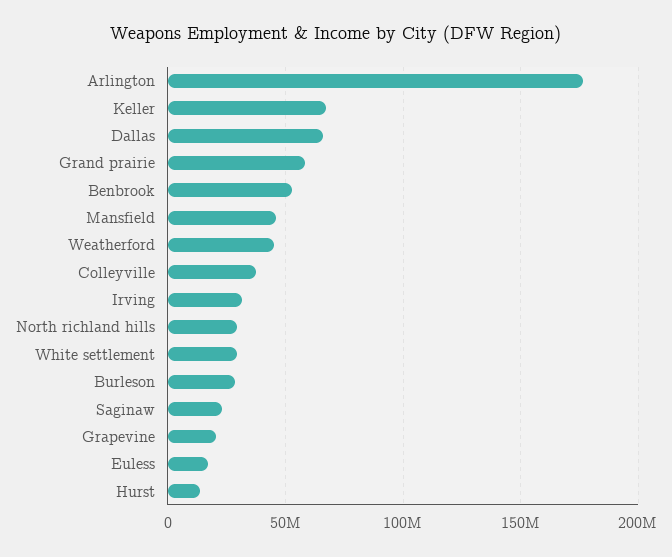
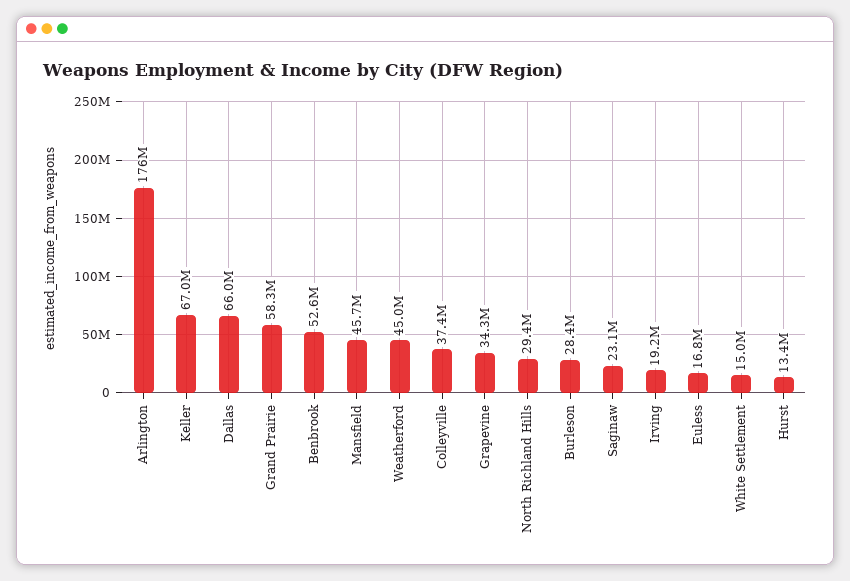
  {
    "Arlington": 176000000,
    "Keller": 67000000,
    "Dallas": 66000000,
    "Grand prairie": 58300000,
    "Benbrook": 52600000,
    "Mansfield": 45700000,
    "Weatherford": 45000000,
    "Colleyville": 37400000,
-   "Irving": 30000000,
+   "Irving": 19200000,
    "North richland hills": 29400000,
-   "White settlement": 30000000,
+   "White settlement": 15000000,
    "Burleson": 28400000,
    "Saginaw": 23100000,
-   "Grapevine": 20000000,
+   "Grapevine": 34300000,
    "Euless": 16800000,
    "Hurst": 13400000
  }

